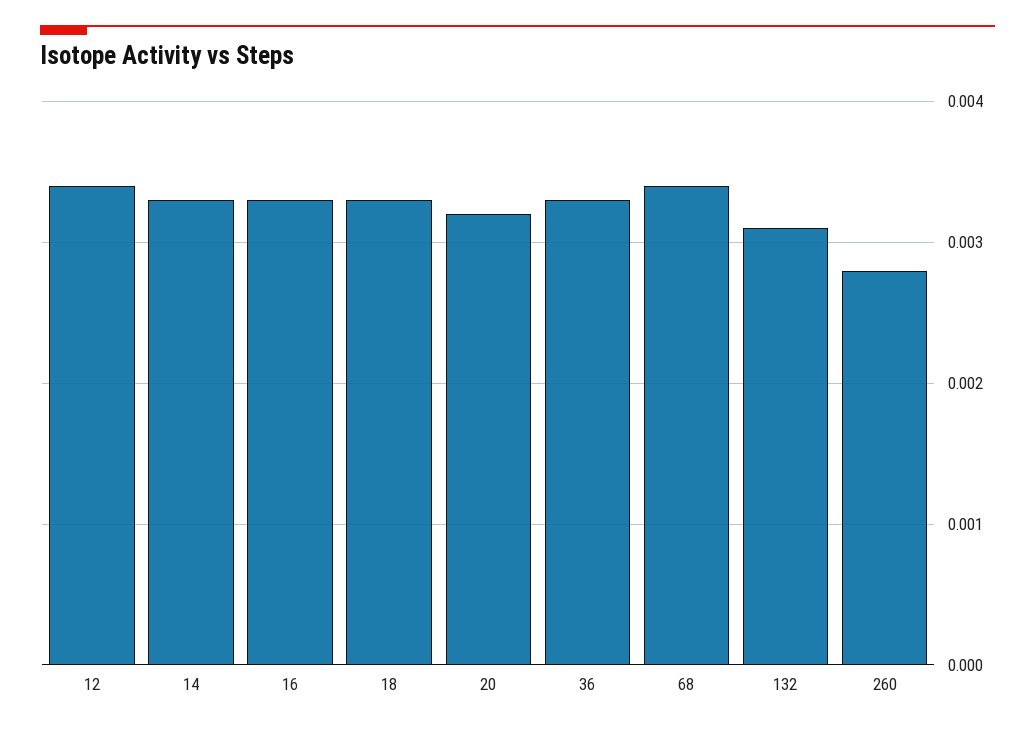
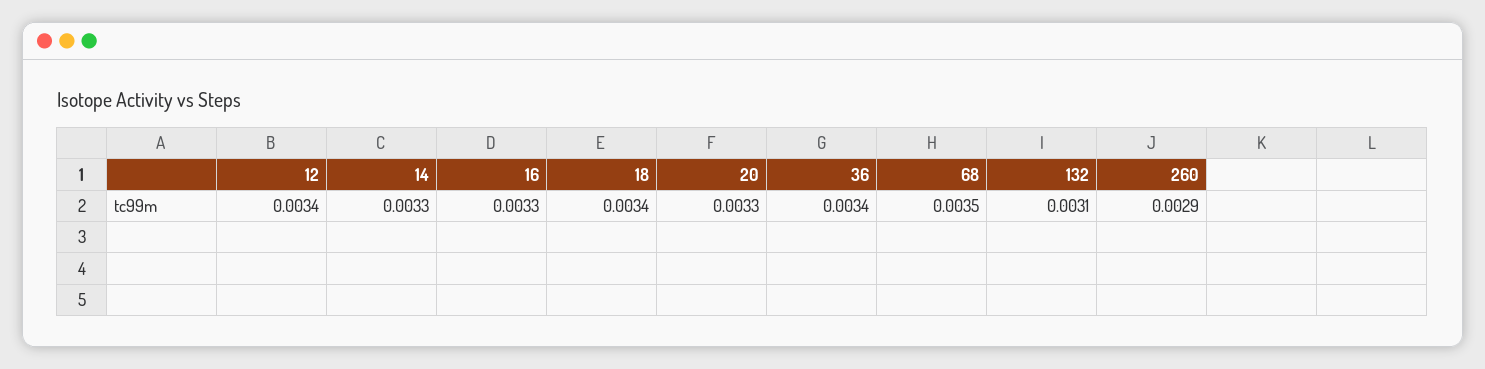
  {
    "12": 0.0034,
    "14": 0.0033,
    "16": 0.0033,
-   "18": 0.0033,
+   "18": 0.0034,
-   "20": 0.0032,
+   "20": 0.0033,
-   "36": 0.0033,
+   "36": 0.0034,
-   "68": 0.0034,
+   "68": 0.0035,
    "132": 0.0031,
-   "260": 0.0028
+   "260": 0.0029
  }

